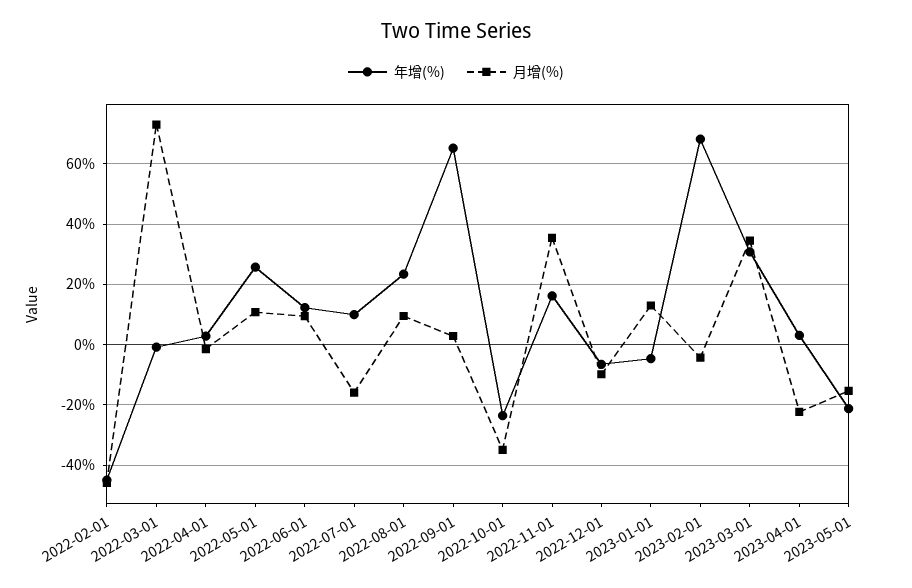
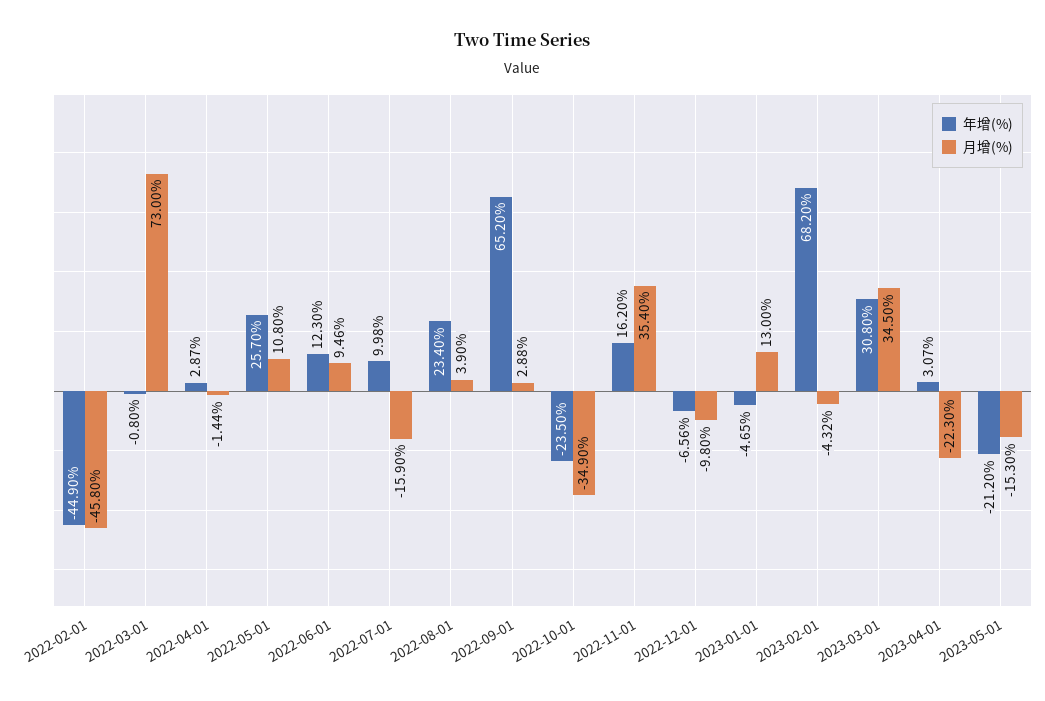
  {
    "年增(%)": {
      "2022-02-01": -44.9,
      "2022-03-01": -0.8,
      "2022-04-01": 2.87,
      "2022-05-01": 25.7,
      "2022-06-01": 12.3,
      "2022-07-01": 9.98,
      "2022-08-01": 23.4,
      "2022-09-01": 65.2,
      "2022-10-01": -23.5,
      "2022-11-01": 16.2,
      "2022-12-01": -6.56,
      "2023-01-01": -4.65,
      "2023-02-01": 68.2,
      "2023-03-01": 30.8,
      "2023-04-01": 3.07,
      "2023-05-01": -21.2
    },
    "月增(%)": {
      "2022-02-01": -45.8,
      "2022-03-01": 73,
      "2022-04-01": -1.44,
      "2022-05-01": 10.8,
      "2022-06-01": 9.46,
      "2022-07-01": -15.9,
-     "2022-08-01": 10,
+     "2022-08-01": 3.9,
      "2022-09-01": 2.88,
      "2022-10-01": -34.9,
      "2022-11-01": 35.4,
      "2022-12-01": -9.8,
      "2023-01-01": 13,
      "2023-02-01": -4.32,
      "2023-03-01": 34.5,
      "2023-04-01": -22.3,
      "2023-05-01": -15.3
    }
  }

